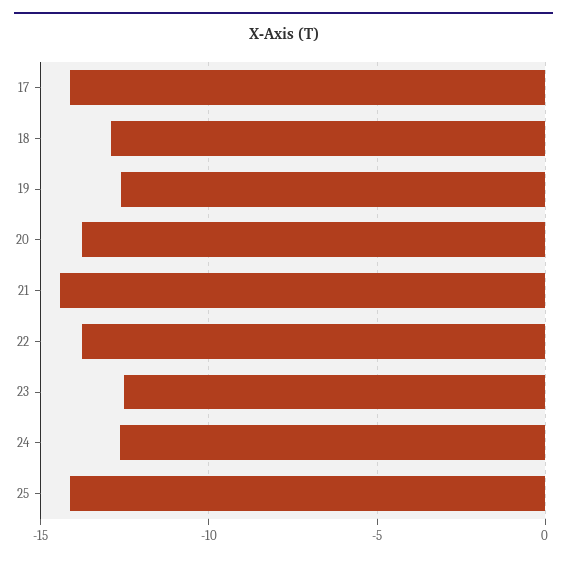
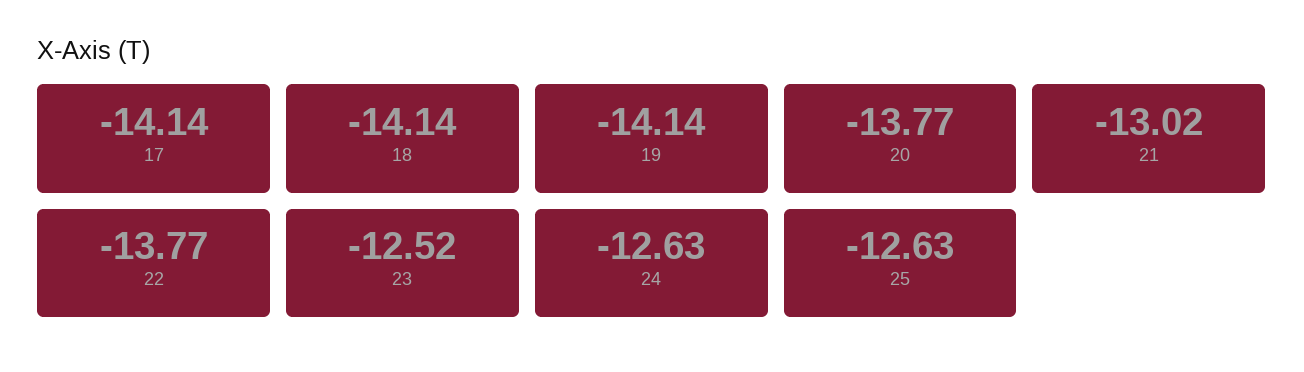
  {
    "17": -14.14,
-   "18": -13,
+   "18": -14.14,
-   "19": -12.5,
+   "19": -14.14,
    "20": -13.77,
-   "21": -14.5,
+   "21": -13.02,
    "22": -13.77,
    "23": -12.52,
    "24": -12.63,
-   "25": -14
+   "25": -12.63
  }

